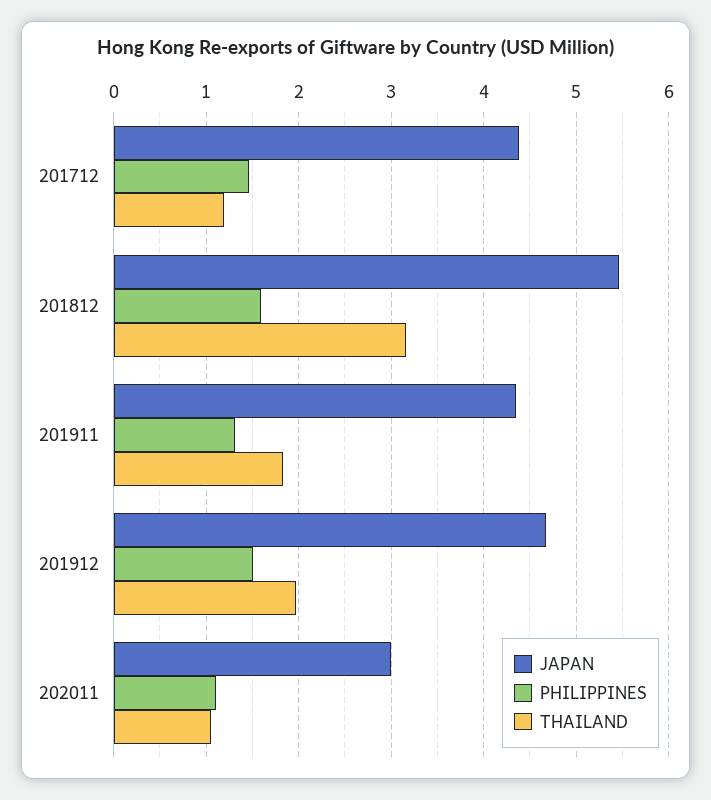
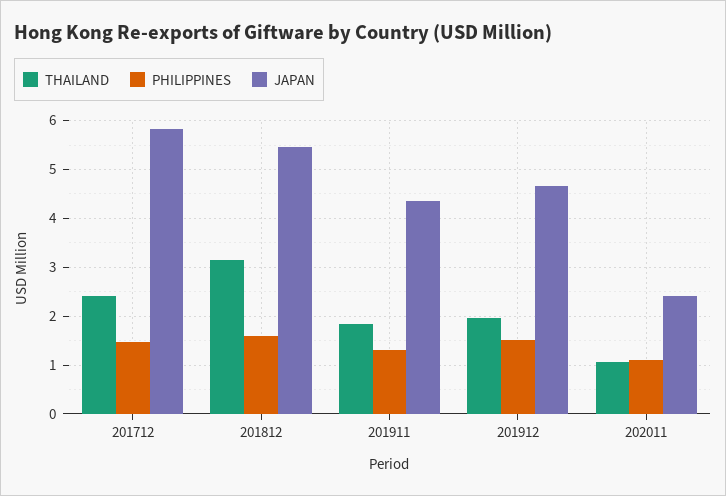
  {
    "JAPAN": {
-     "201712": 4.4,
+     "201712": 5.8,
      "201812": 5.5,
      "201911": 4.3,
      "201912": 4.7,
-     "202011": 3
+     "202011": 2.4
    },
    "PHILIPPINES": {
      "201712": 1.5,
      "201812": 1.6,
      "201911": 1.3,
      "201912": 1.5,
      "202011": 1.1
    },
    "THAILAND": {
-     "201712": 1.2,
+     "201712": 2.4,
      "201812": 3.2,
      "201911": 1.8,
      "201912": 2,
      "202011": 1.1
    }
  }

